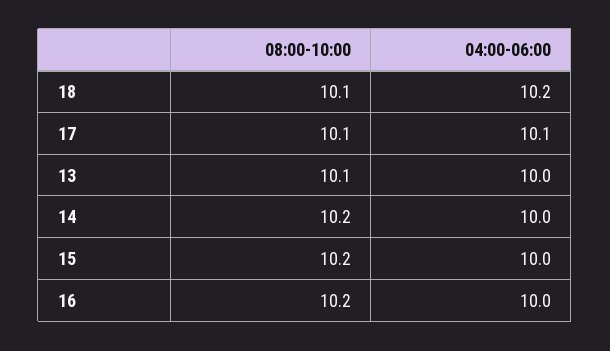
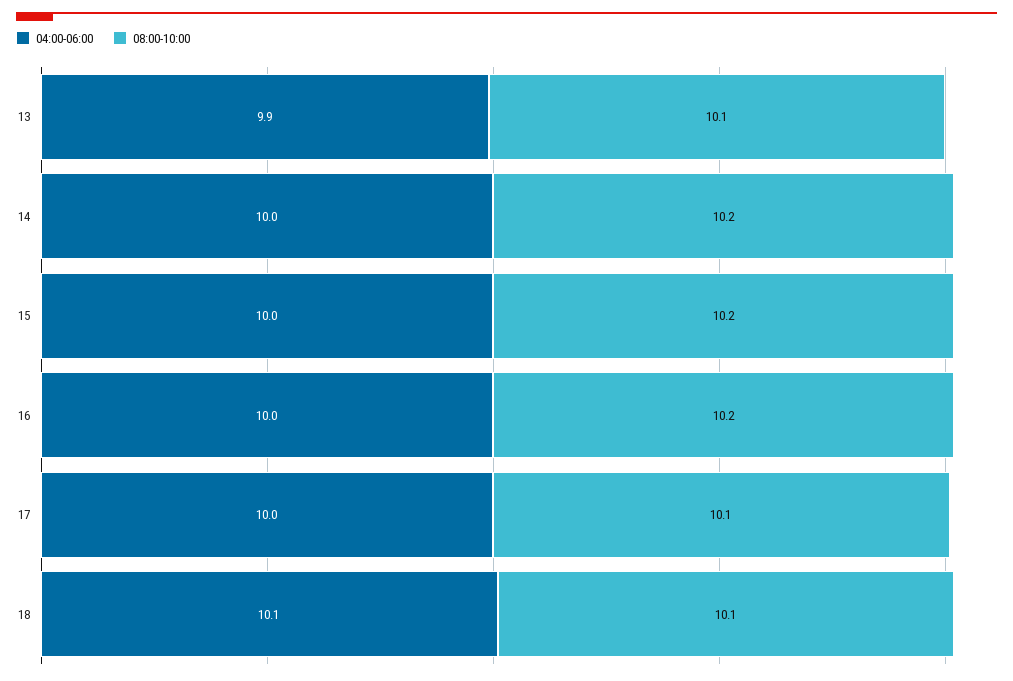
  {
    "08:00-10:00": {
      "18": 10.1,
      "17": 10.1,
      "13": 10.1,
      "14": 10.2,
      "15": 10.2,
      "16": 10.2
    },
    "04:00-06:00": {
-     "18": 10.2,
+     "18": 10.1,
-     "17": 10.1,
+     "17": 10,
-     "13": 10,
+     "13": 9.9,
      "14": 10,
      "15": 10,
      "16": 10
    }
  }

